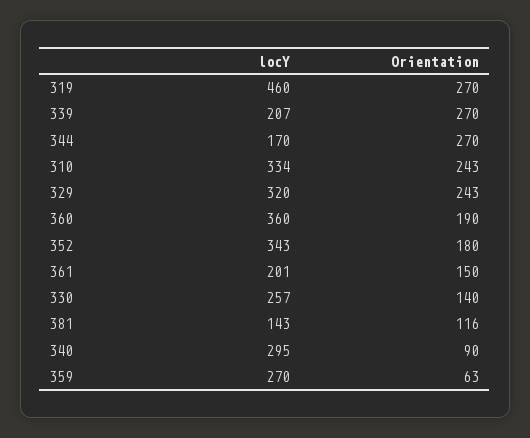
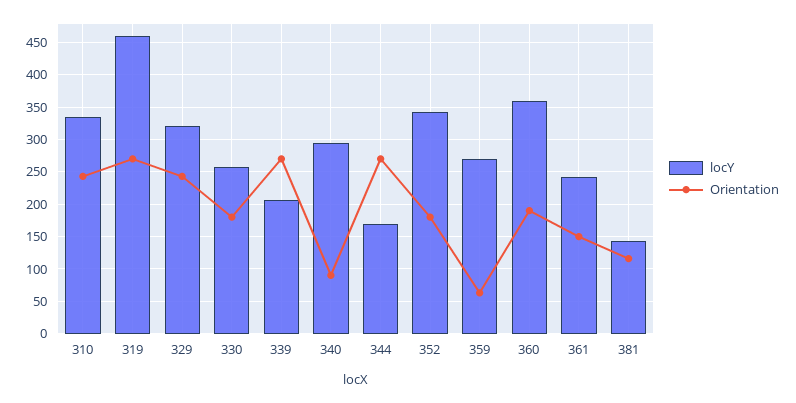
  {
    "locY": {
      "319": 460,
      "339": 207,
      "344": 170,
      "310": 334,
      "329": 320,
      "360": 360,
      "352": 343,
-     "361": 201,
+     "361": 240,
      "330": 257,
      "381": 143,
      "340": 295,
      "359": 270
    },
    "Orientation": {
      "319": 270,
      "339": 270,
      "344": 270,
      "310": 243,
      "329": 243,
      "360": 190,
      "352": 180,
      "361": 150,
-     "330": 140,
+     "330": 180,
      "381": 116,
      "340": 90,
      "359": 63
    }
  }

